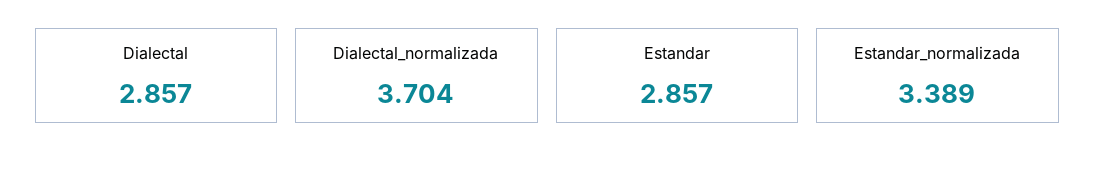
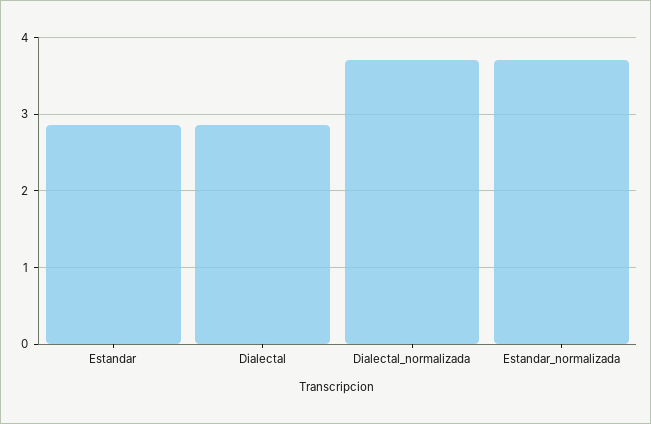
  {
    "Dialectal": 2.857,
    "Dialectal_normalizada": 3.704,
    "Estandar": 2.857,
-   "Estandar_normalizada": 3.389
+   "Estandar_normalizada": 3.7
  }

